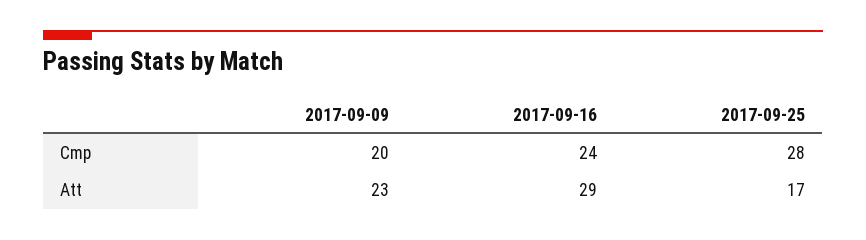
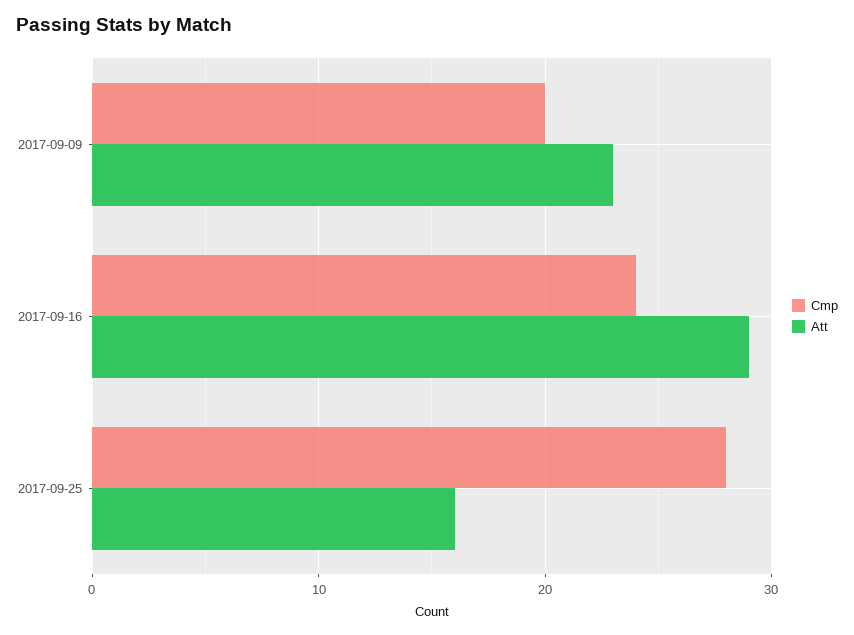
  {
    "Cmp": {
      "2017-09-09": 20,
      "2017-09-16": 24,
      "2017-09-25": 28
    },
    "Att": {
      "2017-09-09": 23,
      "2017-09-16": 29,
-     "2017-09-25": 17
+     "2017-09-25": 16
    }
  }

